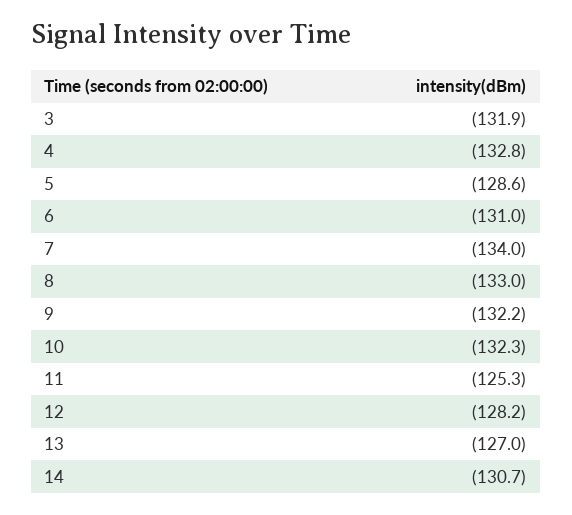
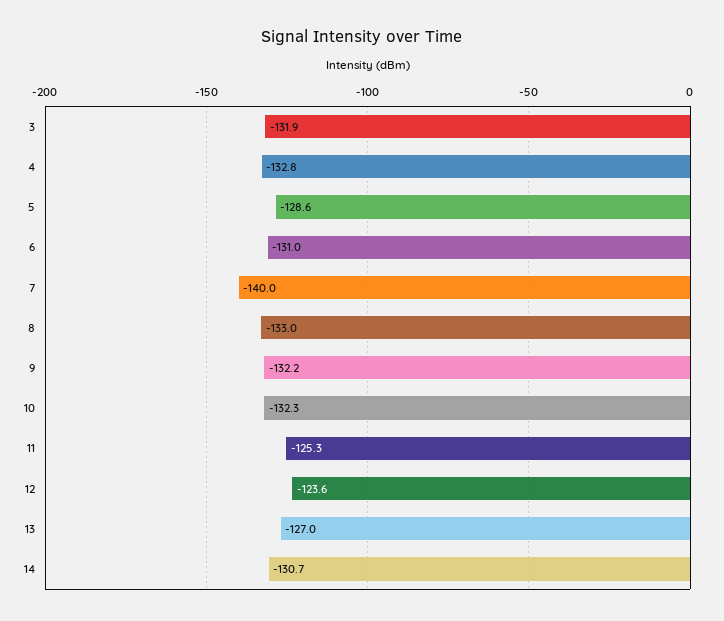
  {
    "3": -131.9,
    "4": -132.8,
    "5": -128.6,
    "6": -131,
-   "7": -134,
+   "7": -140,
    "8": -133,
    "9": -132.2,
    "10": -132.3,
    "11": -125.3,
-   "12": -128.2,
+   "12": -123.6,
    "13": -127,
    "14": -130.7
  }

